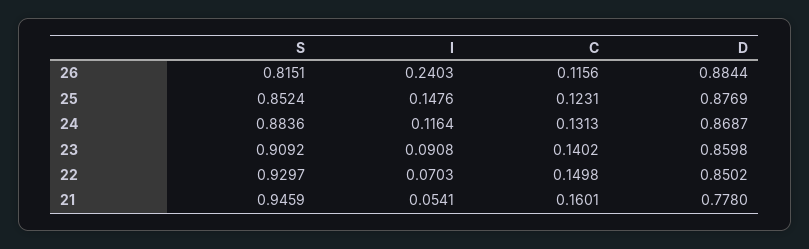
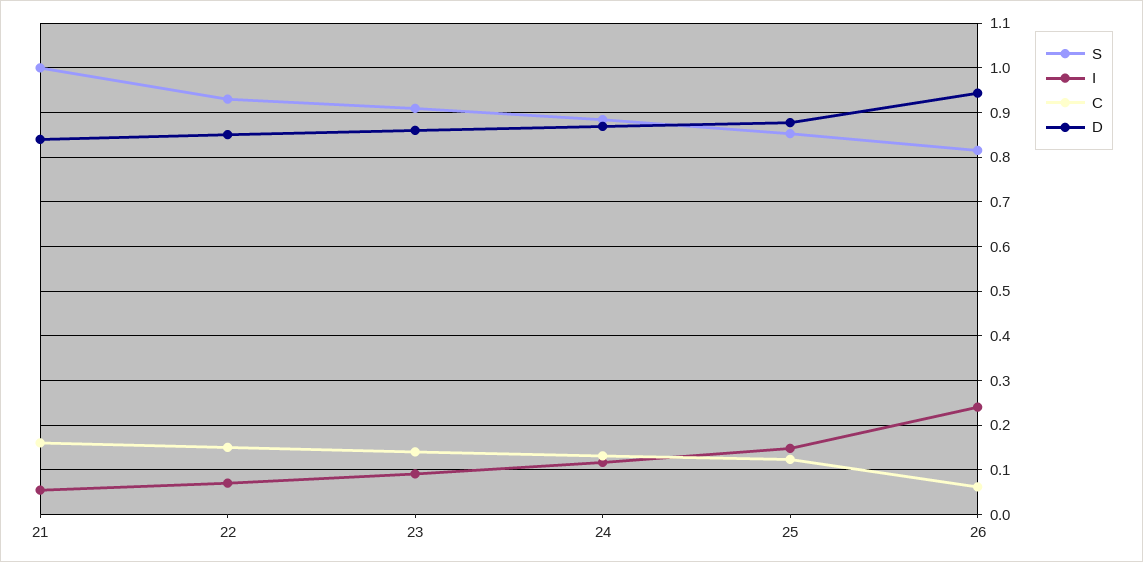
  {
    "S": {
      "26": 0.8151,
      "25": 0.8524,
      "24": 0.8836,
      "23": 0.9092,
      "22": 0.9297,
-     "21": 0.9459
+     "21": 1
    },
    "I": {
      "26": 0.2403,
      "25": 0.1476,
      "24": 0.1164,
      "23": 0.0908,
      "22": 0.0703,
      "21": 0.0541
    },
    "C": {
-     "26": 0.1156,
+     "26": 0.06,
      "25": 0.1231,
      "24": 0.1313,
      "23": 0.1402,
      "22": 0.1498,
      "21": 0.1601
    },
    "D": {
-     "26": 0.8844,
+     "26": 0.94,
      "25": 0.8769,
      "24": 0.8687,
      "23": 0.8598,
      "22": 0.8502,
-     "21": 0.778
+     "21": 0.84
    }
  }

